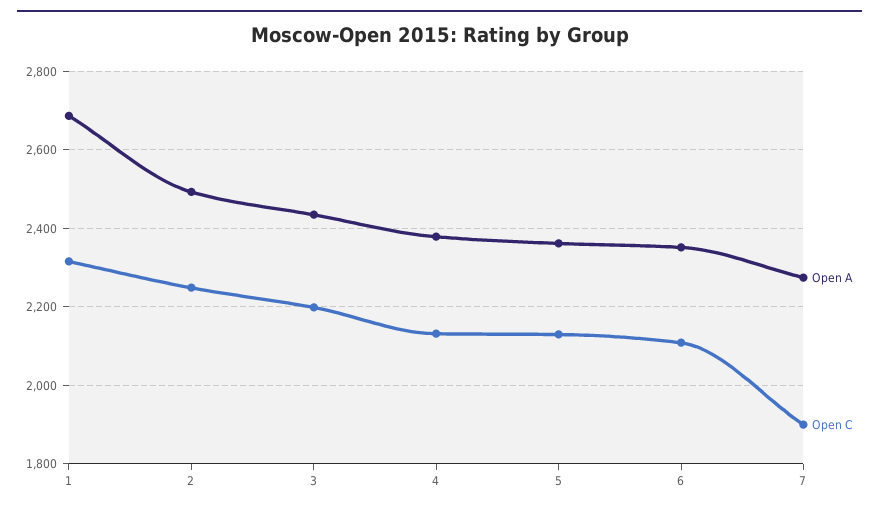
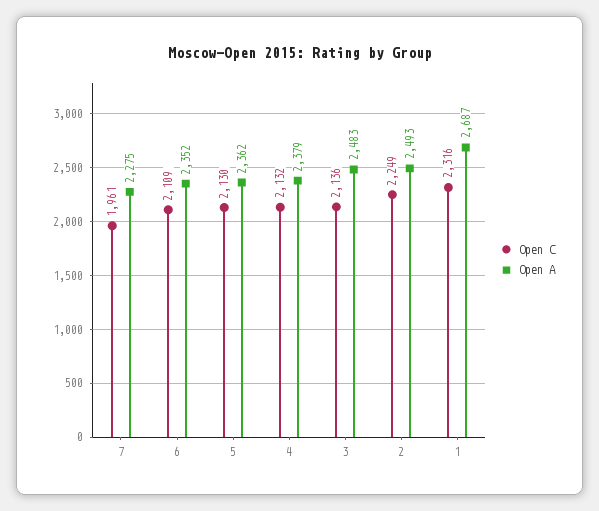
  {
    "Open A": {
      "1": 2687,
      "2": 2493,
-     "3": 2440,
+     "3": 2483,
      "4": 2379,
      "5": 2362,
      "6": 2352,
      "7": 2275
    },
    "Open C": {
      "1": 2316,
      "2": 2249,
-     "3": 2200,
+     "3": 2136,
      "4": 2132,
      "5": 2130,
      "6": 2109,
-     "7": 1900
+     "7": 1961
    }
  }

